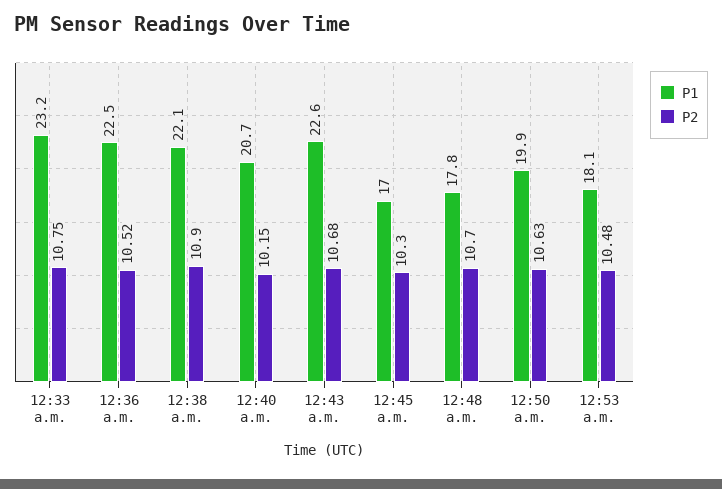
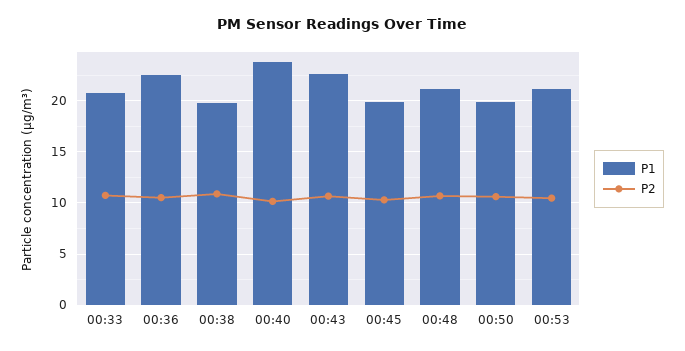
  {
    "P1": {
-     "12:33 a.m.": 23.2,
+     "12:33 a.m.": 21,
      "12:36 a.m.": 22.5,
-     "12:38 a.m.": 22.1,
+     "12:38 a.m.": 20,
-     "12:40 a.m.": 20.7,
+     "12:40 a.m.": 24,
      "12:43 a.m.": 22.6,
-     "12:45 a.m.": 17,
+     "12:45 a.m.": 20,
-     "12:48 a.m.": 17.8,
+     "12:48 a.m.": 21,
      "12:50 a.m.": 19.9,
-     "12:53 a.m.": 18.1
+     "12:53 a.m.": 21
    },
    "P2": {
      "12:33 a.m.": 10.75,
      "12:36 a.m.": 10.52,
      "12:38 a.m.": 10.9,
      "12:40 a.m.": 10.15,
      "12:43 a.m.": 10.68,
      "12:45 a.m.": 10.3,
      "12:48 a.m.": 10.7,
      "12:50 a.m.": 10.63,
      "12:53 a.m.": 10.48
    }
  }

